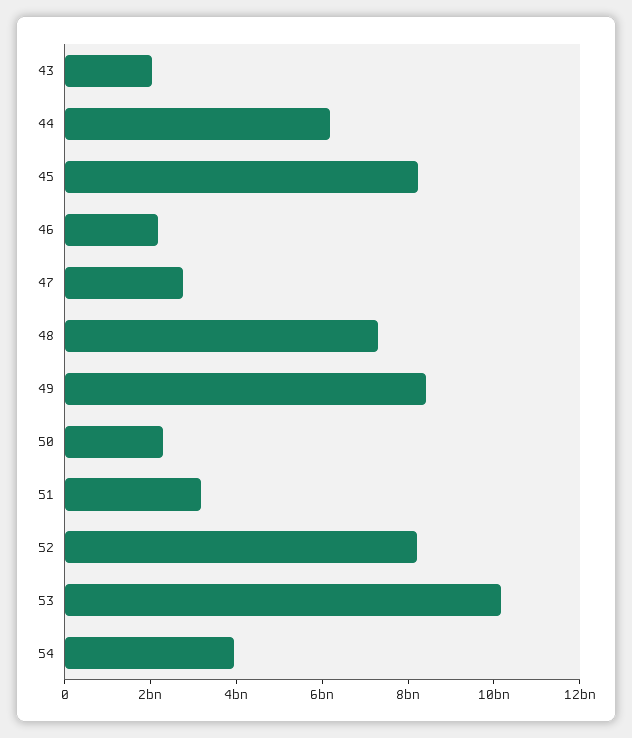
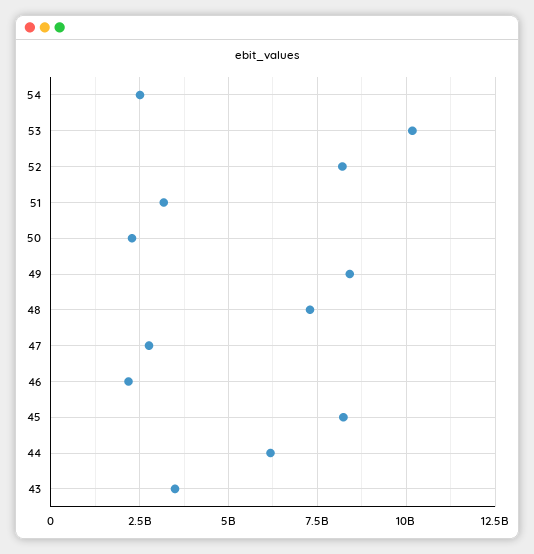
  {
-   "43": 2000000000,
+   "43": 3500000000,
    "44": 6250000000,
    "45": 8250000000,
    "46": 2250000000,
    "47": 2750000000,
    "48": 7250000000,
    "49": 8500000000,
    "50": 2250000000,
    "51": 3250000000,
    "52": 8250000000,
    "53": 10250000000,
-   "54": 4000000000
+   "54": 2500000000
  }

